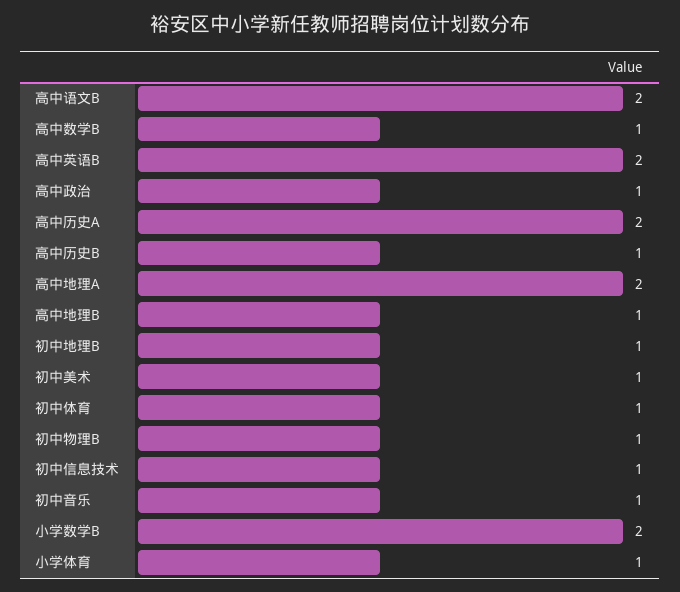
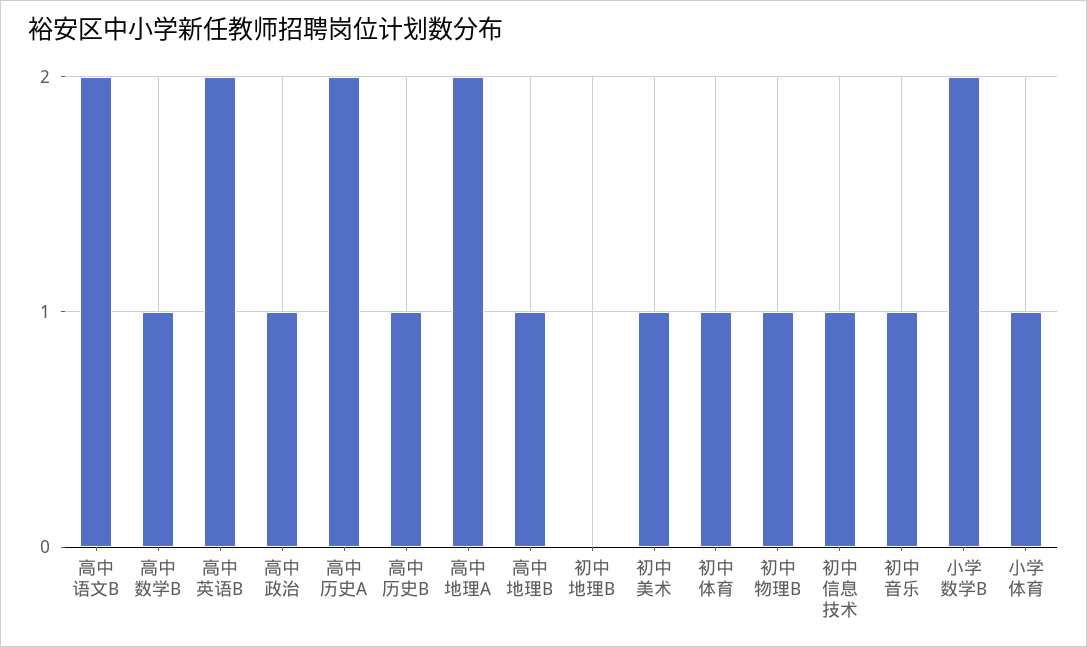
  {
    "高中语文B": 2,
    "高中数学B": 1,
    "高中英语B": 2,
    "高中政治": 1,
    "高中历史A": 2,
    "高中历史B": 1,
    "高中地理A": 2,
    "高中地理B": 1,
-   "初中地理B": 1,
+   "初中地理B": 0,
    "初中美术": 1,
    "初中体育": 1,
    "初中物理B": 1,
    "初中信息技术": 1,
    "初中音乐": 1,
    "小学数学B": 2,
    "小学体育": 1
  }

